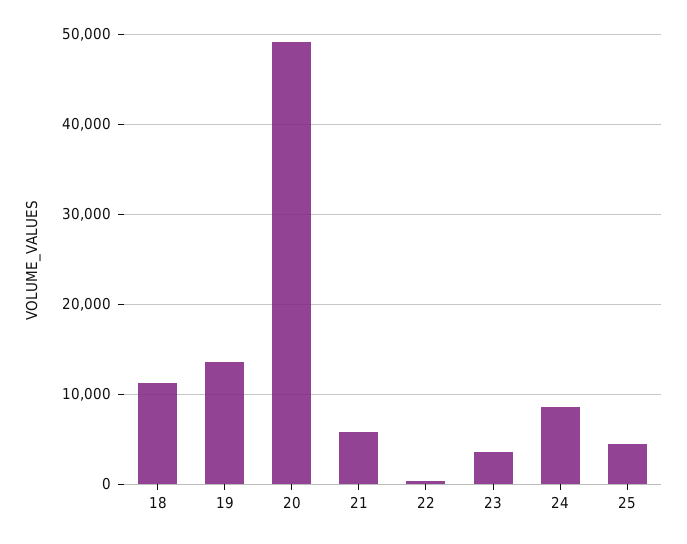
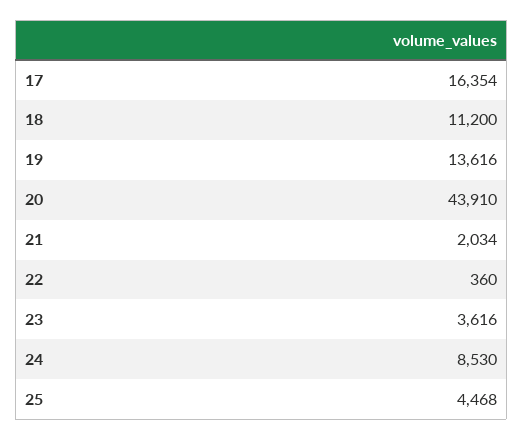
  {
    "18": 11200,
    "19": 13616,
-   "20": 49000,
+   "20": 43910,
-   "21": 6000,
+   "21": 2034,
    "22": 360,
    "23": 3616,
    "24": 8530,
-   "25": 4468
+   "25": 4468,
+   "17": 16354
  }

